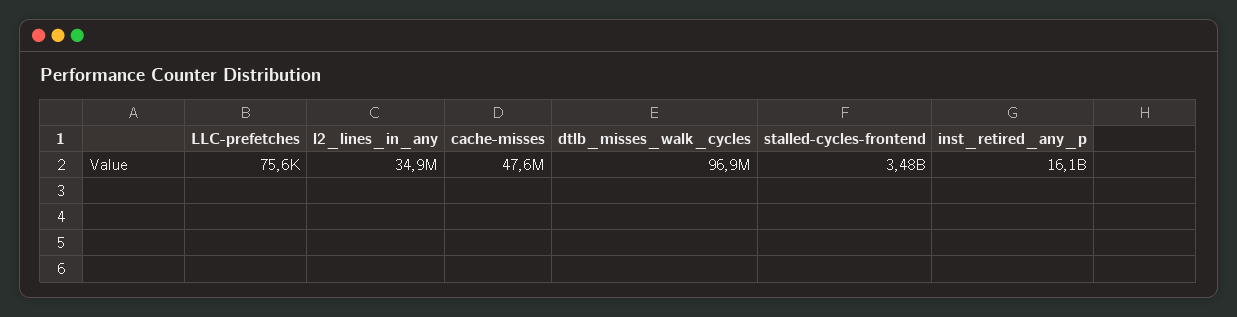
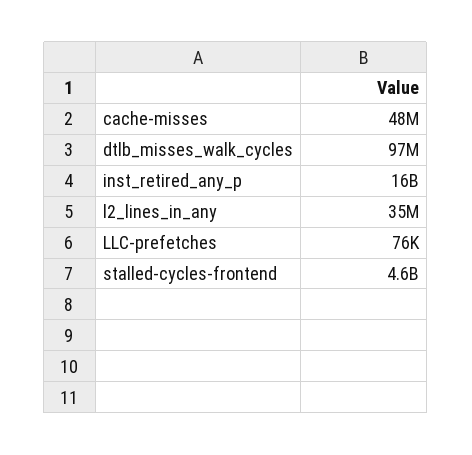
  {
    "LLC-prefetches": 75600,
    "l2_lines_in_any": 34900000,
    "cache-misses": 47600000,
    "dtlb_misses_walk_cycles": 96900000,
-   "stalled-cycles-frontend": 3480000000,
+   "stalled-cycles-frontend": 4600000000,
    "inst_retired_any_p": 16100000000
  }

